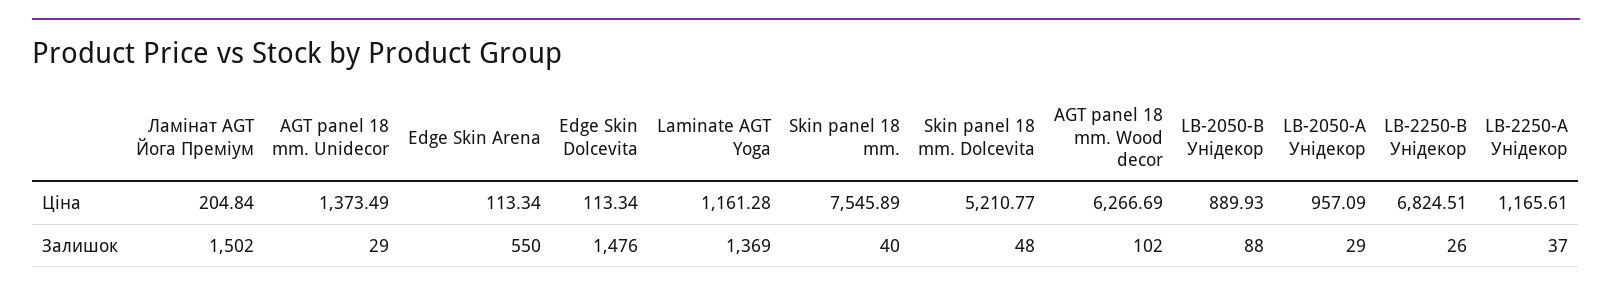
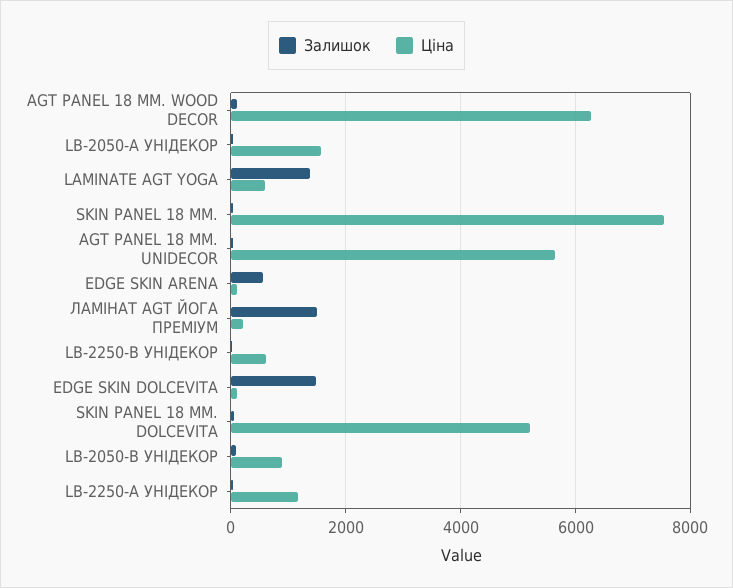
  {
    "Ціна": {
      "Ламінат AGT Йога Преміум": 204.84,
-     "AGT panel 18 mm. Unidecor": 1373.49,
+     "AGT panel 18 mm. Unidecor": 5600,
      "Edge Skin Arena": 113.34,
      "Edge Skin Dolcevita": 113.34,
-     "Laminate AGT Yoga": 1161.28,
+     "Laminate AGT Yoga": 600,
      "Skin panel 18 mm.": 7545.89,
      "Skin panel 18 mm. Dolcevita": 5210.77,
      "AGT panel 18 mm. Wood decor": 6266.69,
      "LB-2050-В Унідекор": 889.93,
-     "LB-2050-А Унідекор": 957.09,
+     "LB-2050-А Унідекор": 1600,
-     "LB-2250-В Унідекор": 6824.51,
+     "LB-2250-В Унідекор": 600,
      "LB-2250-А Унідекор": 1165.61
    },
    "Залишок": {
      "Ламінат AGT Йога Преміум": 1502,
      "AGT panel 18 mm. Unidecor": 29,
      "Edge Skin Arena": 550,
      "Edge Skin Dolcevita": 1476,
      "Laminate AGT Yoga": 1369,
      "Skin panel 18 mm.": 40,
      "Skin panel 18 mm. Dolcevita": 48,
      "AGT panel 18 mm. Wood decor": 102,
      "LB-2050-В Унідекор": 88,
      "LB-2050-А Унідекор": 29,
      "LB-2250-В Унідекор": 26,
      "LB-2250-А Унідекор": 37
    }
  }

